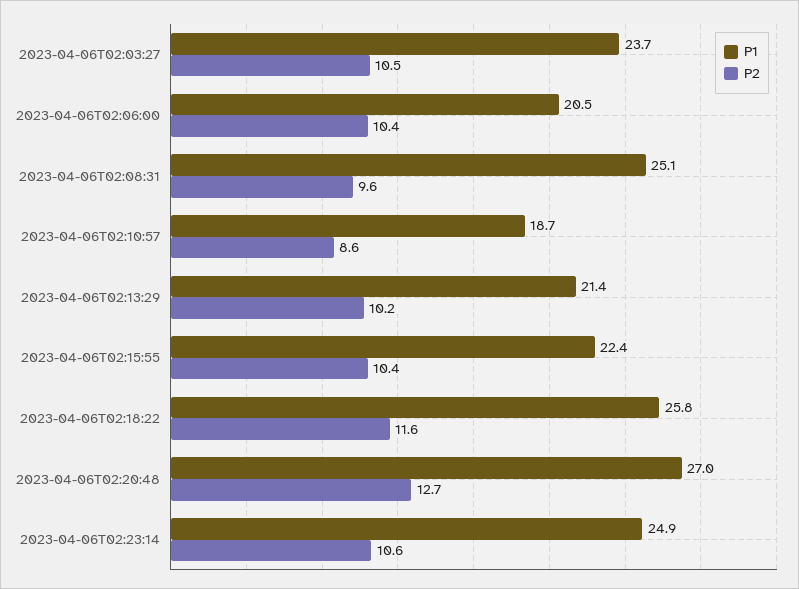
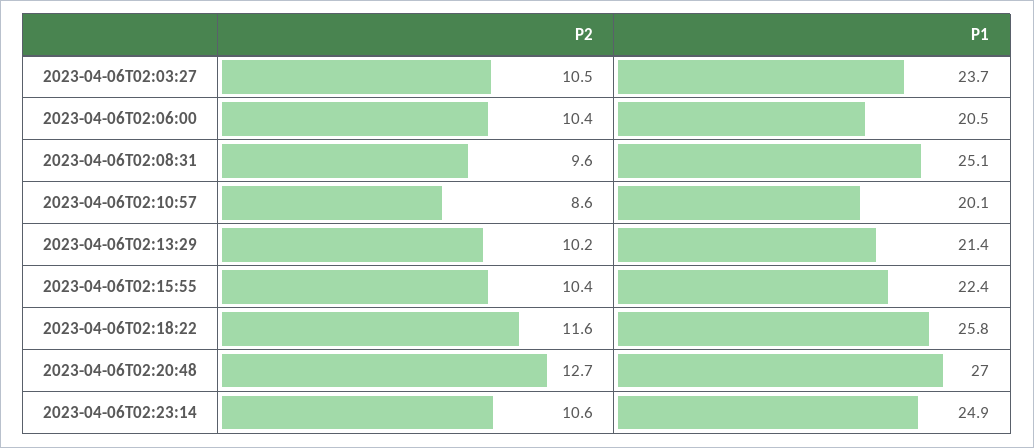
  {
    "P1": {
      "2023-04-06T02:03:27": 23.7,
      "2023-04-06T02:06:00": 20.5,
      "2023-04-06T02:08:31": 25.1,
-     "2023-04-06T02:10:57": 18.7,
+     "2023-04-06T02:10:57": 20.1,
      "2023-04-06T02:13:29": 21.4,
      "2023-04-06T02:15:55": 22.4,
      "2023-04-06T02:18:22": 25.8,
      "2023-04-06T02:20:48": 27,
      "2023-04-06T02:23:14": 24.9
    },
    "P2": {
      "2023-04-06T02:03:27": 10.5,
      "2023-04-06T02:06:00": 10.4,
      "2023-04-06T02:08:31": 9.6,
      "2023-04-06T02:10:57": 8.6,
      "2023-04-06T02:13:29": 10.2,
      "2023-04-06T02:15:55": 10.4,
      "2023-04-06T02:18:22": 11.6,
      "2023-04-06T02:20:48": 12.7,
      "2023-04-06T02:23:14": 10.6
    }
  }

